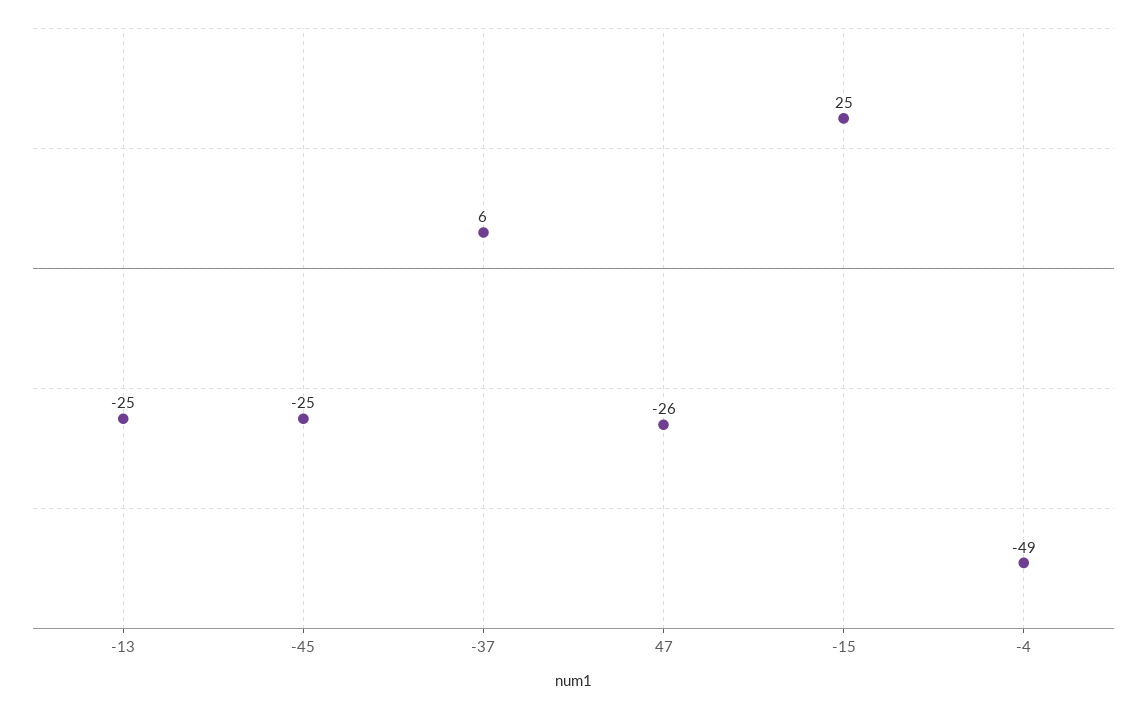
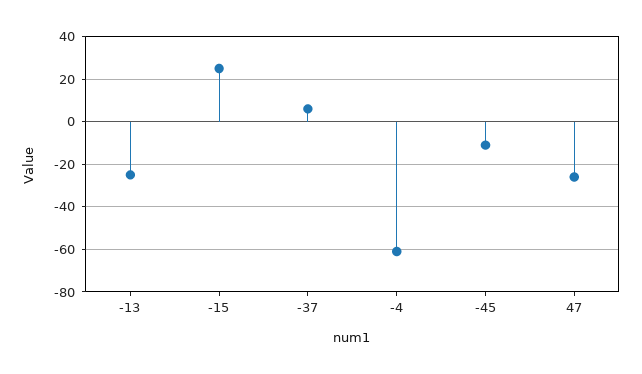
  {
    "-13": -25,
-   "-45": -25,
+   "-45": -10,
    "-37": 6,
    "47": -26,
    "-15": 25,
-   "-4": -49
+   "-4": -60
  }

